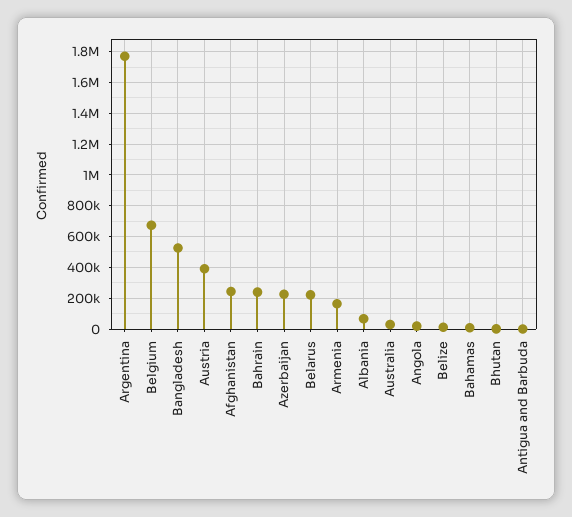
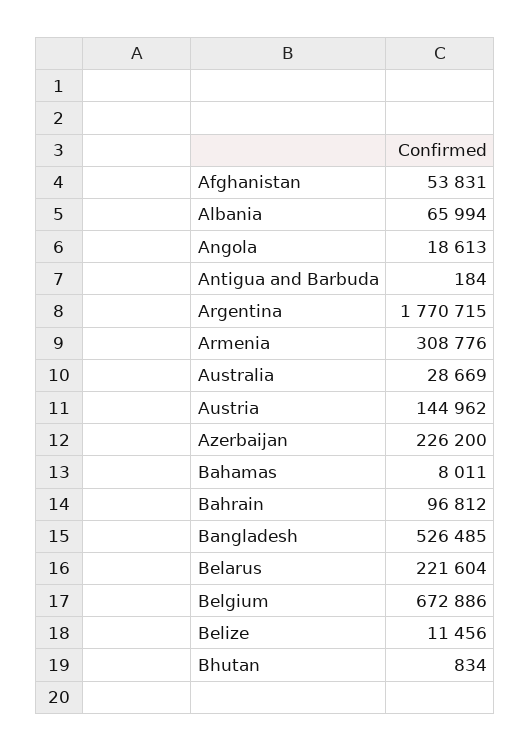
  {
    "Argentina": 1770715,
    "Belgium": 672886,
    "Bangladesh": 526485,
-   "Austria": 400000,
+   "Austria": 144962,
-   "Afghanistan": 250000,
+   "Afghanistan": 53831,
-   "Bahrain": 250000,
+   "Bahrain": 96812,
    "Azerbaijan": 226200,
    "Belarus": 221604,
-   "Armenia": 150000,
+   "Armenia": 308776,
    "Albania": 65994,
    "Australia": 28669,
    "Angola": 18613,
    "Belize": 11456,
    "Bahamas": 8011,
    "Bhutan": 834,
    "Antigua and Barbuda": 184
  }

